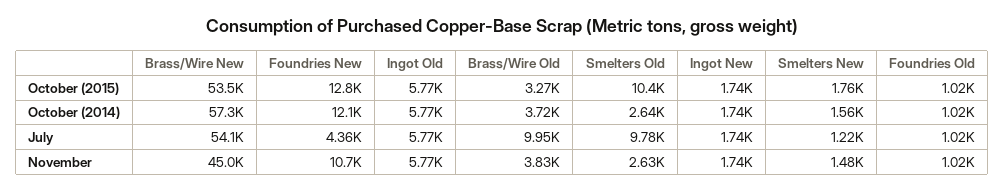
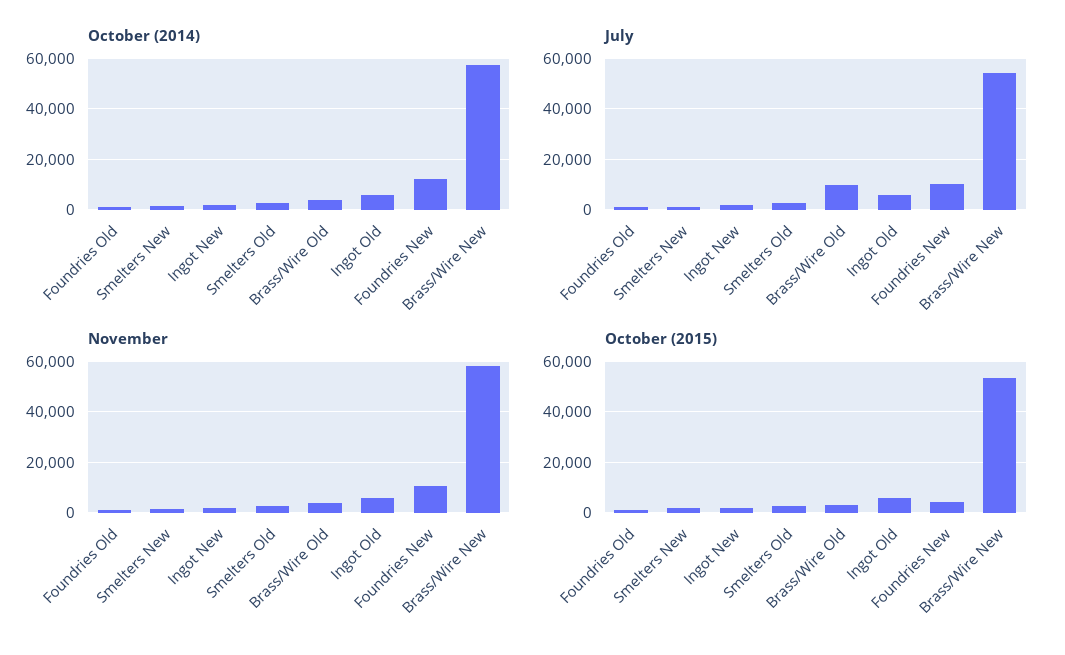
  {
    "October (2015)": {
      "Brass/Wire New": 53500,
-     "Foundries New": 12800,
+     "Foundries New": 5000,
      "Ingot Old": 5770,
      "Brass/Wire Old": 3270,
-     "Smelters Old": 10400,
+     "Smelters Old": 2500,
      "Ingot New": 1740,
      "Smelters New": 1760,
      "Foundries Old": 1020
    },
    "October (2014)": {
      "Brass/Wire New": 57300,
      "Foundries New": 12100,
      "Ingot Old": 5770,
      "Brass/Wire Old": 3720,
      "Smelters Old": 2640,
      "Ingot New": 1740,
      "Smelters New": 1560,
      "Foundries Old": 1020
    },
    "July": {
      "Brass/Wire New": 54100,
-     "Foundries New": 4360,
+     "Foundries New": 10000,
      "Ingot Old": 5770,
      "Brass/Wire Old": 9950,
-     "Smelters Old": 9780,
+     "Smelters Old": 2500,
      "Ingot New": 1740,
      "Smelters New": 1220,
      "Foundries Old": 1020
    },
    "November": {
-     "Brass/Wire New": 45000,
+     "Brass/Wire New": 57500,
      "Foundries New": 10700,
      "Ingot Old": 5770,
      "Brass/Wire Old": 3830,
      "Smelters Old": 2630,
      "Ingot New": 1740,
      "Smelters New": 1480,
      "Foundries Old": 1020
    }
  }

